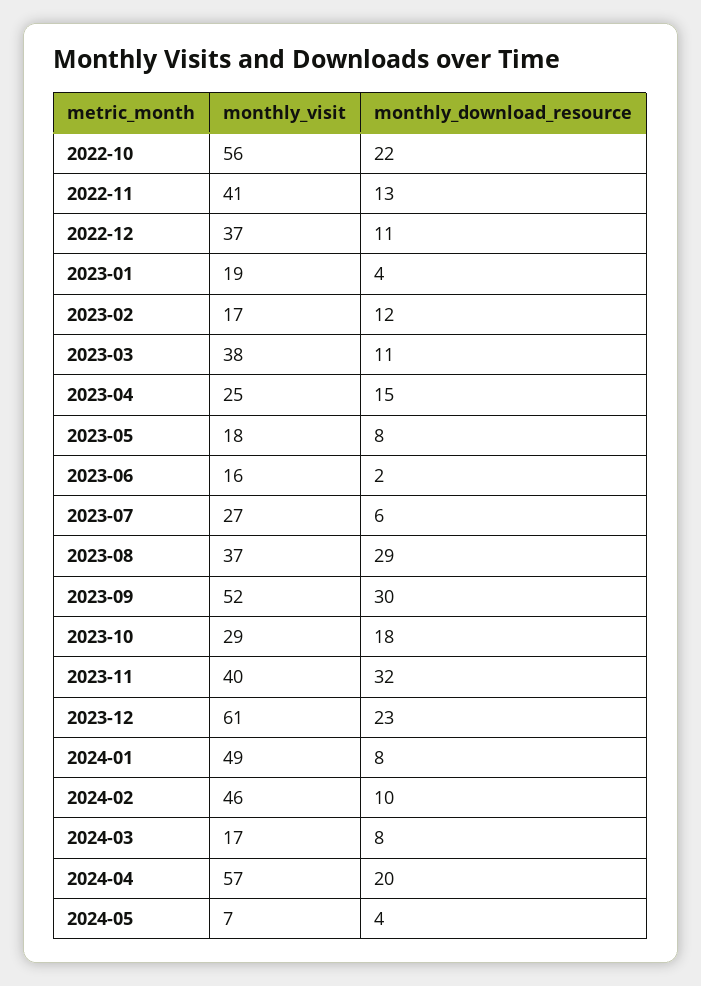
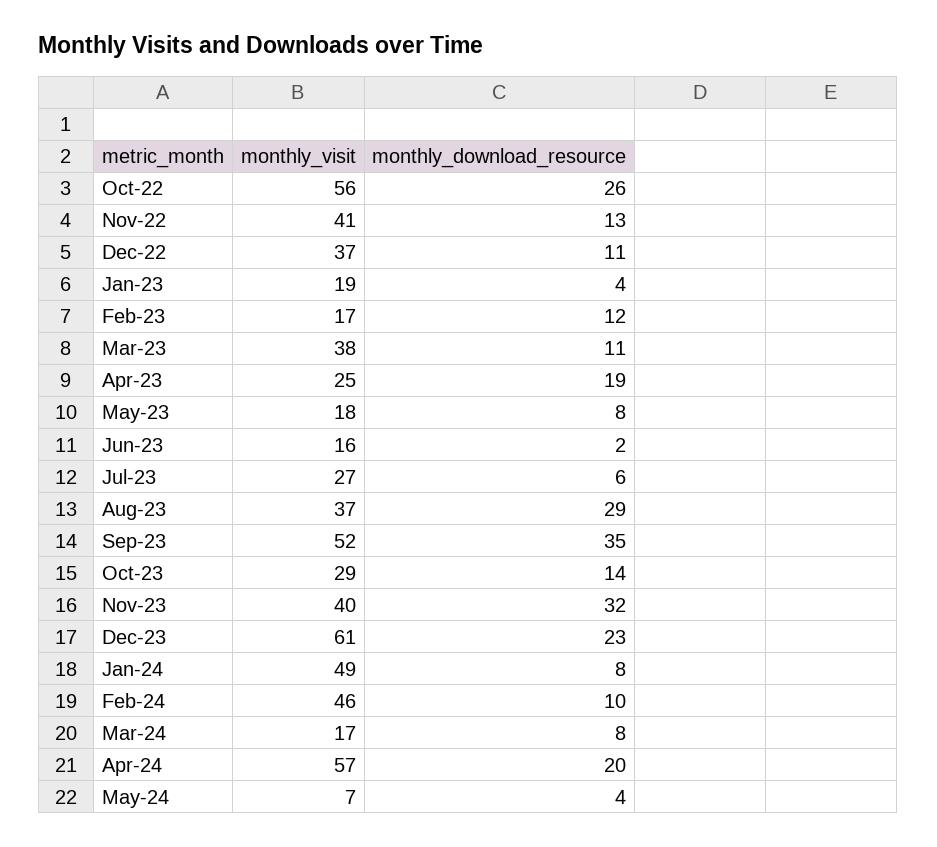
  {
    "monthly_visit": {
      "2022-10": 56,
      "2022-11": 41,
      "2022-12": 37,
      "2023-01": 19,
      "2023-02": 17,
      "2023-03": 38,
      "2023-04": 25,
      "2023-05": 18,
      "2023-06": 16,
      "2023-07": 27,
      "2023-08": 37,
      "2023-09": 52,
      "2023-10": 29,
      "2023-11": 40,
      "2023-12": 61,
      "2024-01": 49,
      "2024-02": 46,
      "2024-03": 17,
      "2024-04": 57,
      "2024-05": 7
    },
    "monthly_download_resource": {
-     "2022-10": 22,
+     "2022-10": 26,
      "2022-11": 13,
      "2022-12": 11,
      "2023-01": 4,
      "2023-02": 12,
      "2023-03": 11,
-     "2023-04": 15,
+     "2023-04": 19,
      "2023-05": 8,
      "2023-06": 2,
      "2023-07": 6,
      "2023-08": 29,
-     "2023-09": 30,
+     "2023-09": 35,
-     "2023-10": 18,
+     "2023-10": 14,
      "2023-11": 32,
      "2023-12": 23,
      "2024-01": 8,
      "2024-02": 10,
      "2024-03": 8,
      "2024-04": 20,
      "2024-05": 4
    }
  }

